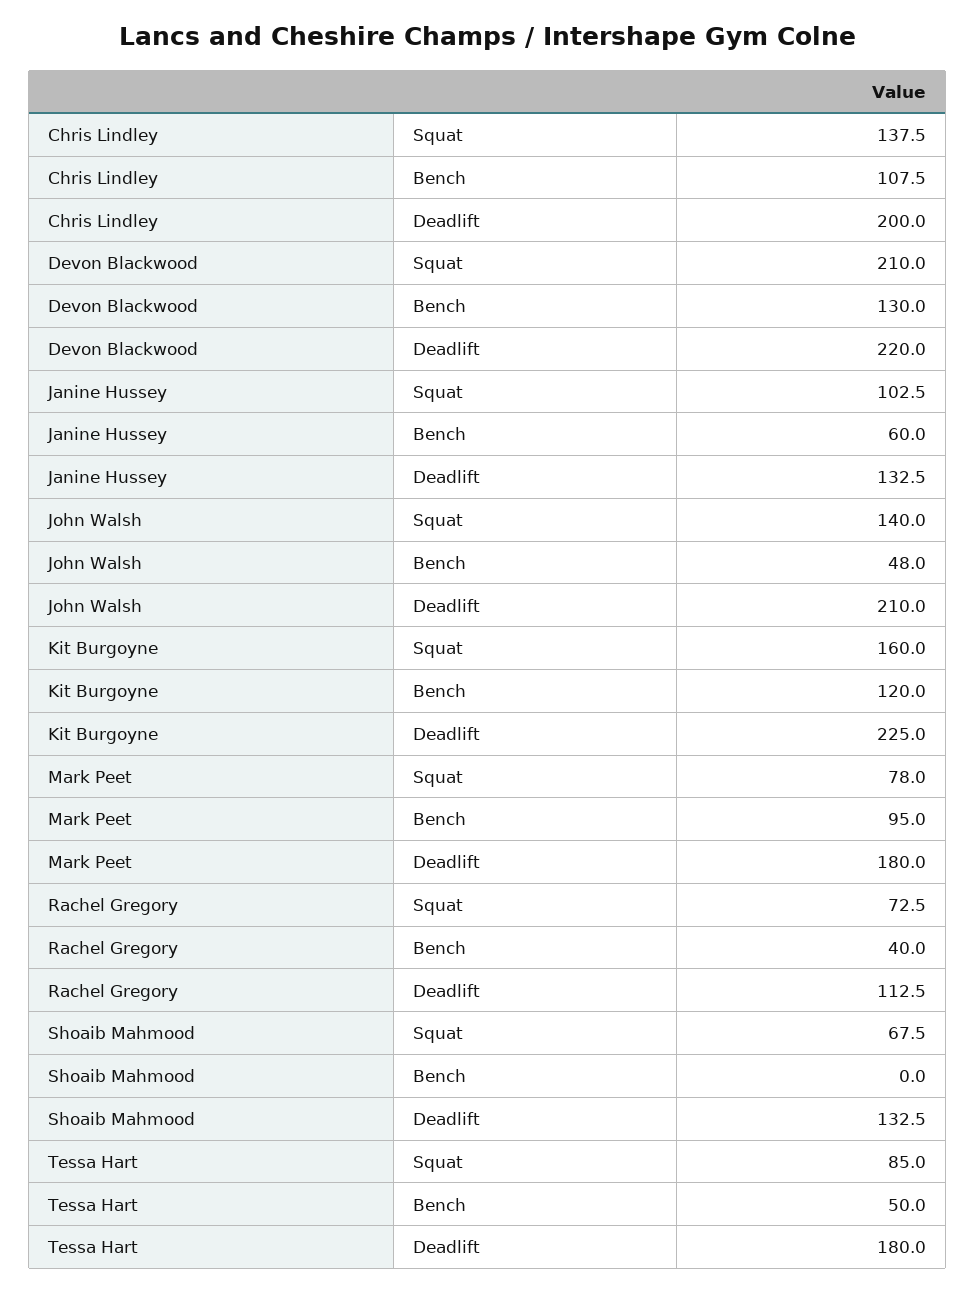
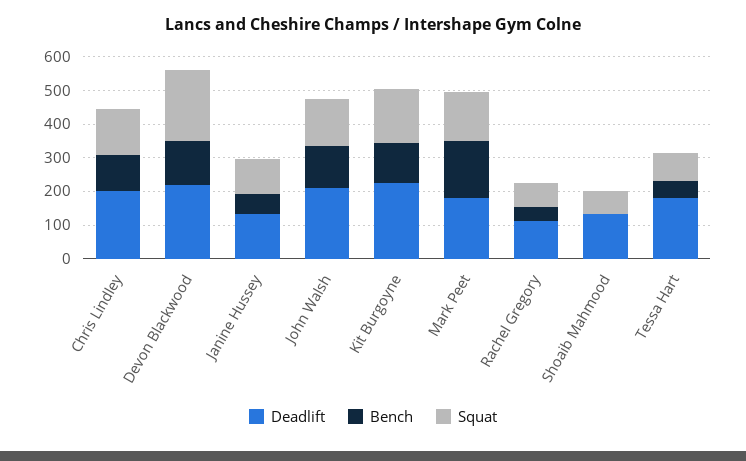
  {
    "Squat": {
      "Chris Lindley": 137.5,
      "Devon Blackwood": 210,
      "Janine Hussey": 102.5,
      "John Walsh": 140,
      "Kit Burgoyne": 160,
-     "Mark Peet": 78,
+     "Mark Peet": 150,
      "Rachel Gregory": 72.5,
      "Shoaib Mahmood": 67.5,
      "Tessa Hart": 85
    },
    "Bench": {
      "Chris Lindley": 107.5,
      "Devon Blackwood": 130,
      "Janine Hussey": 60,
-     "John Walsh": 48,
+     "John Walsh": 125,
      "Kit Burgoyne": 120,
-     "Mark Peet": 95,
+     "Mark Peet": 175,
      "Rachel Gregory": 40,
      "Shoaib Mahmood": 0,
      "Tessa Hart": 50
    },
    "Deadlift": {
      "Chris Lindley": 200,
      "Devon Blackwood": 220,
      "Janine Hussey": 132.5,
      "John Walsh": 210,
      "Kit Burgoyne": 225,
      "Mark Peet": 180,
      "Rachel Gregory": 112.5,
      "Shoaib Mahmood": 132.5,
      "Tessa Hart": 180
    }
  }

